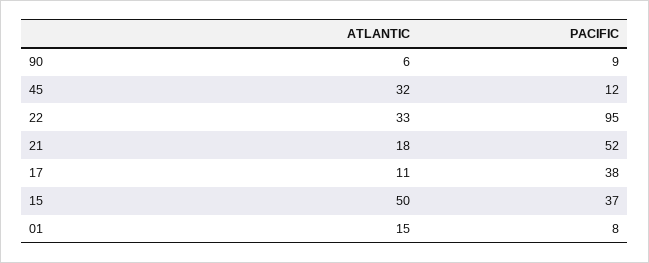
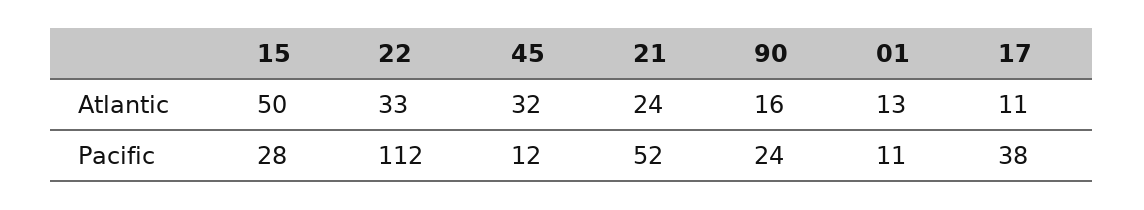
  {
    "ATLANTIC": {
-     "90": 6,
+     "90": 16,
      "45": 32,
      "22": 33,
-     "21": 18,
+     "21": 24,
      "17": 11,
      "15": 50,
-     "01": 15
+     "01": 13
    },
    "PACIFIC": {
-     "90": 9,
+     "90": 24,
      "45": 12,
-     "22": 95,
+     "22": 112,
      "21": 52,
      "17": 38,
-     "15": 37,
+     "15": 28,
-     "01": 8
+     "01": 11
    }
  }

